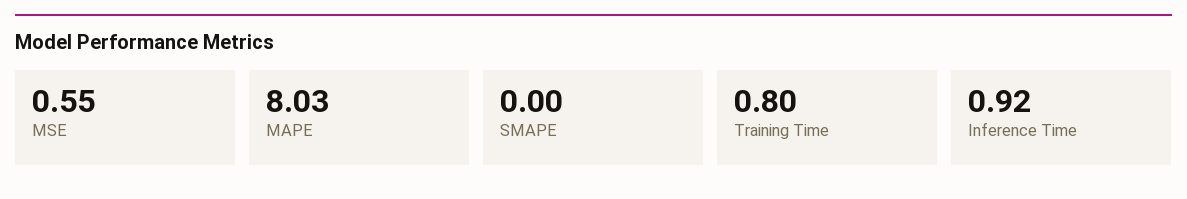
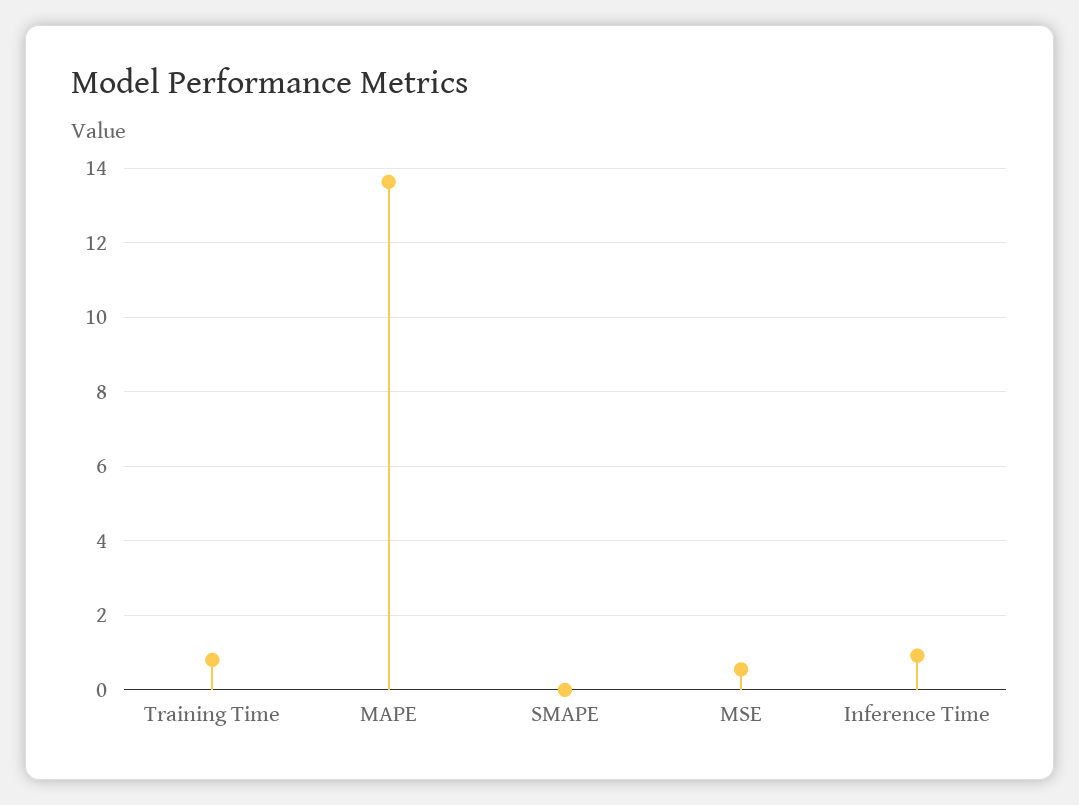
  {
    "MSE": 0.55,
-   "MAPE": 8.03,
+   "MAPE": 13.6,
    "SMAPE": 0,
    "Training Time": 0.8,
    "Inference Time": 0.92
  }

